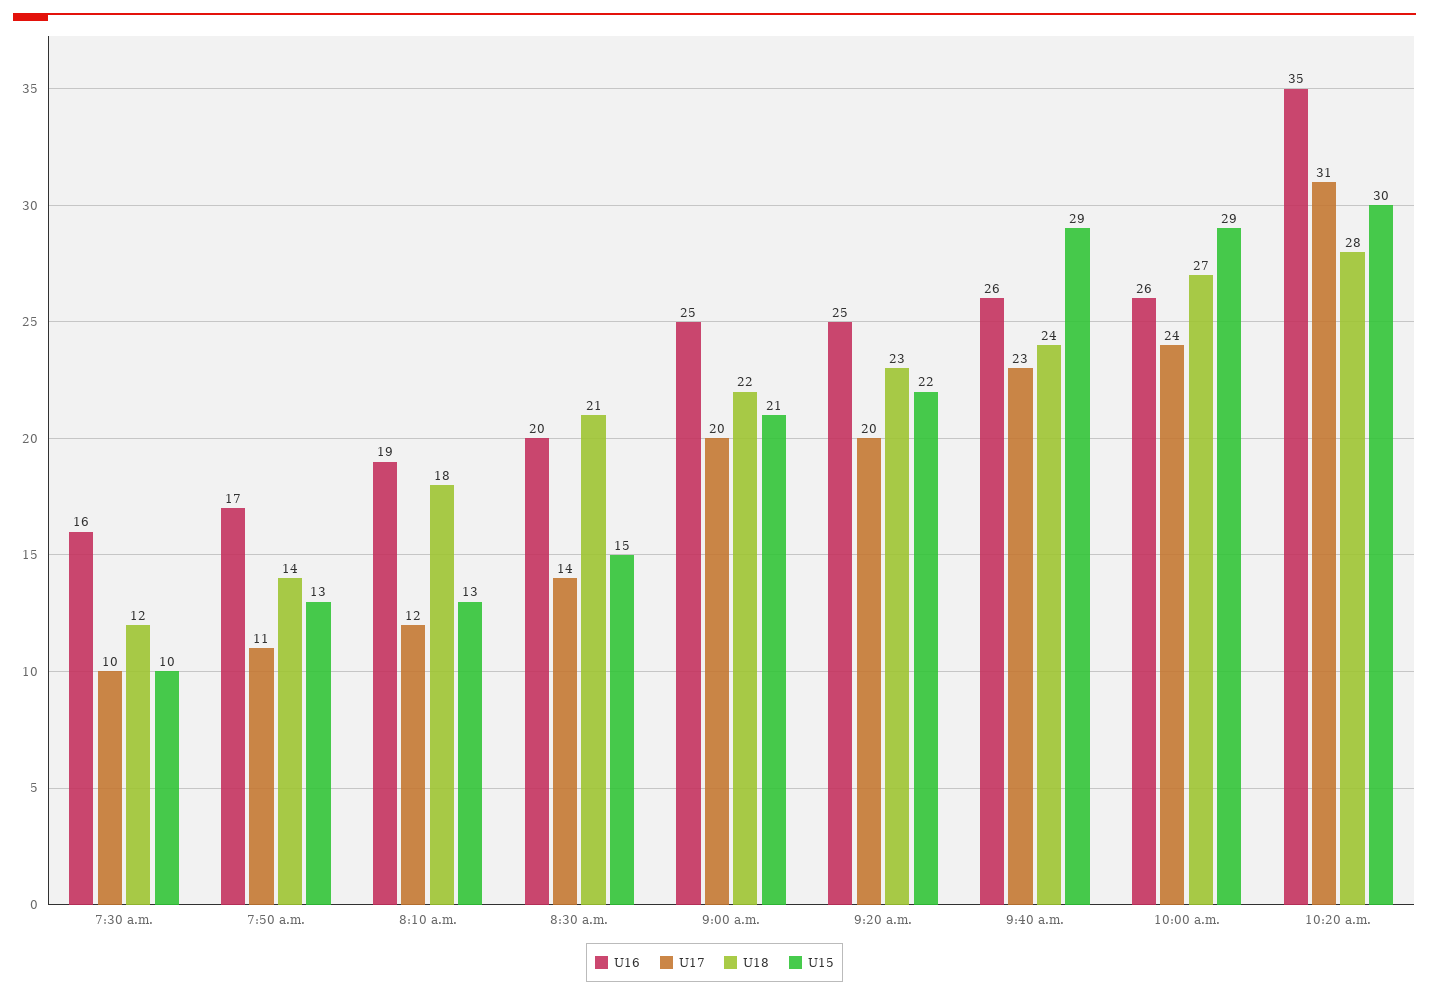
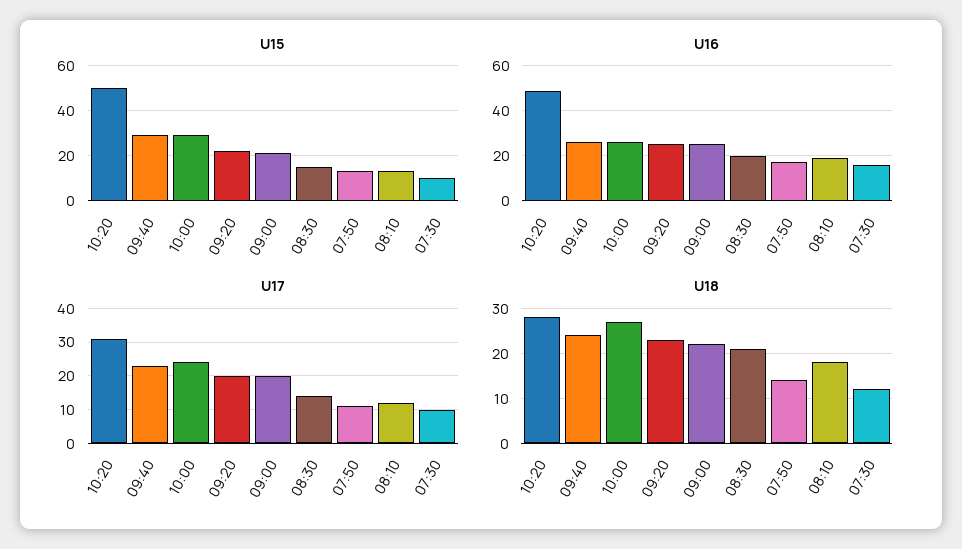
  {
    "U16": {
      "7:30 a.m.": 16,
      "7:50 a.m.": 17,
      "8:10 a.m.": 19,
      "8:30 a.m.": 20,
      "9:00 a.m.": 25,
      "9:20 a.m.": 25,
      "9:40 a.m.": 26,
      "10:00 a.m.": 26,
-     "10:20 a.m.": 35
+     "10:20 a.m.": 50
    },
    "U17": {
      "7:30 a.m.": 10,
      "7:50 a.m.": 11,
      "8:10 a.m.": 12,
      "8:30 a.m.": 14,
      "9:00 a.m.": 20,
      "9:20 a.m.": 20,
      "9:40 a.m.": 23,
      "10:00 a.m.": 24,
      "10:20 a.m.": 31
    },
    "U18": {
      "7:30 a.m.": 12,
      "7:50 a.m.": 14,
      "8:10 a.m.": 18,
      "8:30 a.m.": 21,
      "9:00 a.m.": 22,
      "9:20 a.m.": 23,
      "9:40 a.m.": 24,
      "10:00 a.m.": 27,
      "10:20 a.m.": 28
    },
    "U15": {
      "7:30 a.m.": 10,
      "7:50 a.m.": 13,
      "8:10 a.m.": 13,
      "8:30 a.m.": 15,
      "9:00 a.m.": 21,
      "9:20 a.m.": 22,
      "9:40 a.m.": 29,
      "10:00 a.m.": 29,
-     "10:20 a.m.": 30
+     "10:20 a.m.": 50
    }
  }

